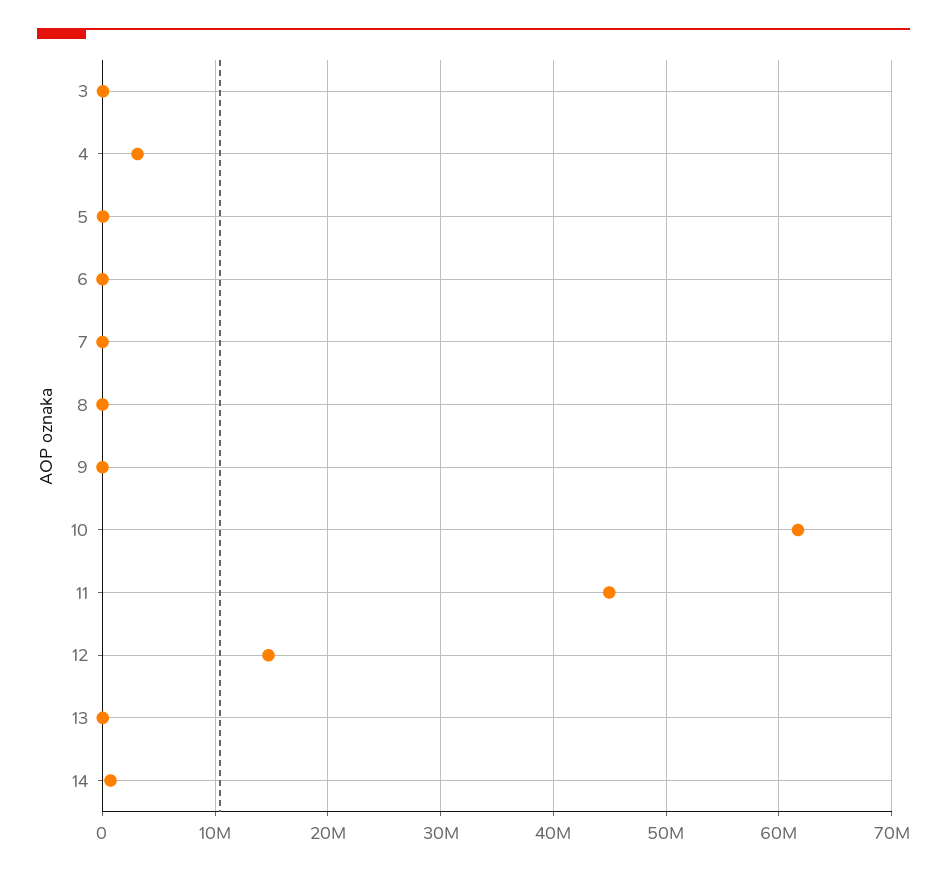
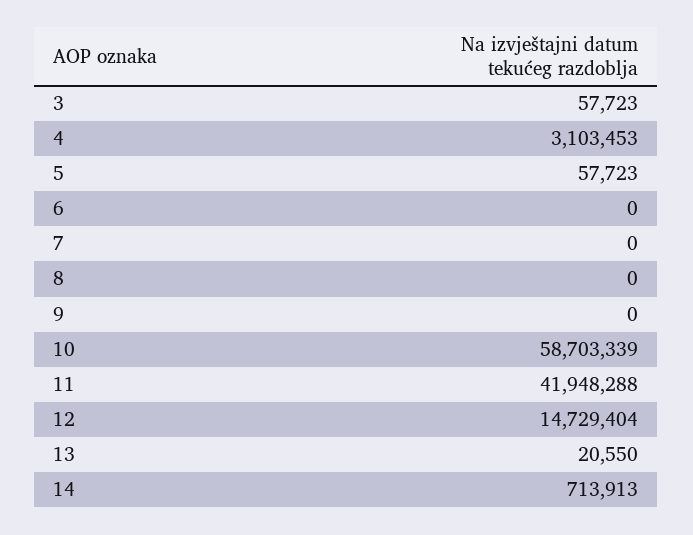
  {
    "3": 57723,
    "4": 3103453,
    "5": 57723,
    "6": 0,
    "7": 0,
    "8": 0,
    "9": 0,
-   "10": 62000000,
+   "10": 58703339,
-   "11": 45000000,
+   "11": 41948288,
    "12": 14729404,
    "13": 20550,
    "14": 713913
  }

